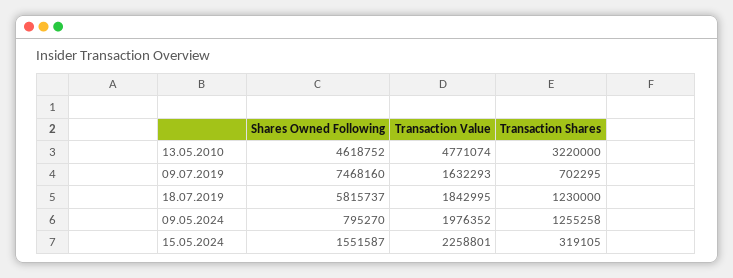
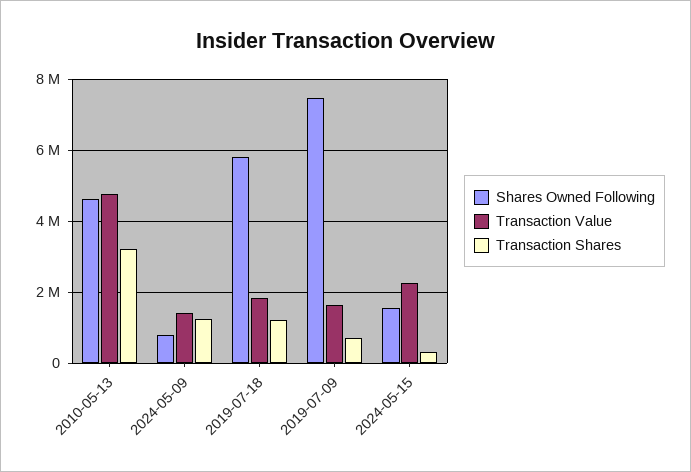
  {
    "Shares Owned Following": {
      "13.05.2010": 4618752,
      "09.07.2019": 7468160,
      "18.07.2019": 5815737,
      "09.05.2024": 795270,
      "15.05.2024": 1551587
    },
    "Transaction Value": {
      "13.05.2010": 4771074,
      "09.07.2019": 1632293,
      "18.07.2019": 1842995,
-     "09.05.2024": 1976352,
+     "09.05.2024": 1400000,
      "15.05.2024": 2258801
    },
    "Transaction Shares": {
      "13.05.2010": 3220000,
      "09.07.2019": 702295,
      "18.07.2019": 1230000,
      "09.05.2024": 1255258,
      "15.05.2024": 319105
    }
  }

